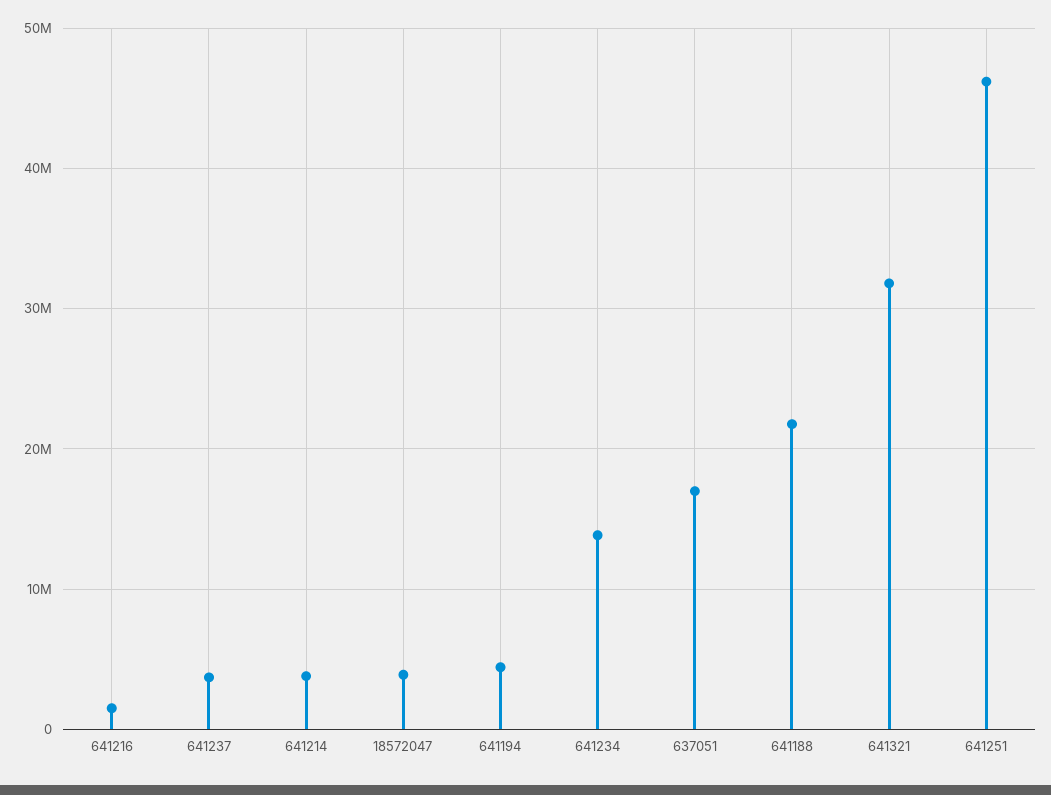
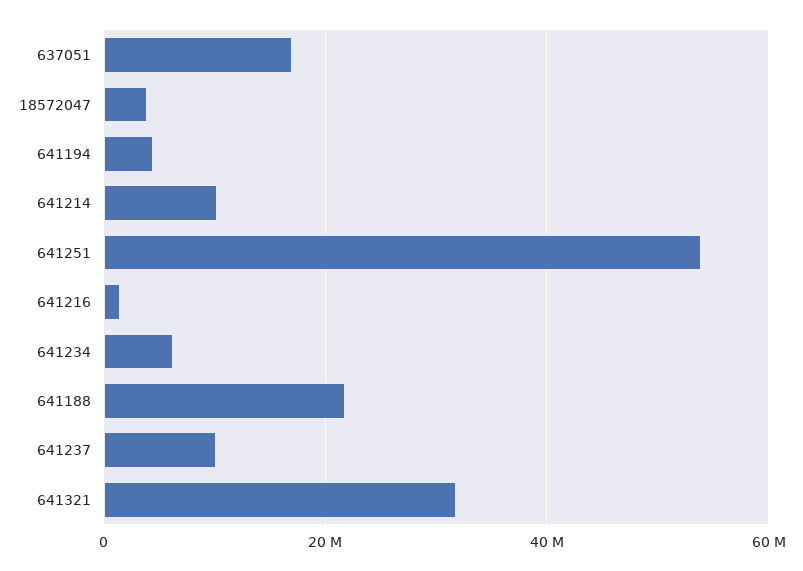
  {
    "641216": 2000000,
-   "641237": 4000000,
+   "641237": 10000000,
-   "641214": 4000000,
+   "641214": 10000000,
    "18572047": 4000000,
    "641194": 4000000,
-   "641234": 14000000,
+   "641234": 6000000,
    "637051": 17000000,
    "641188": 22000000,
    "641321": 32000000,
-   "641251": 46000000
+   "641251": 54000000
  }

